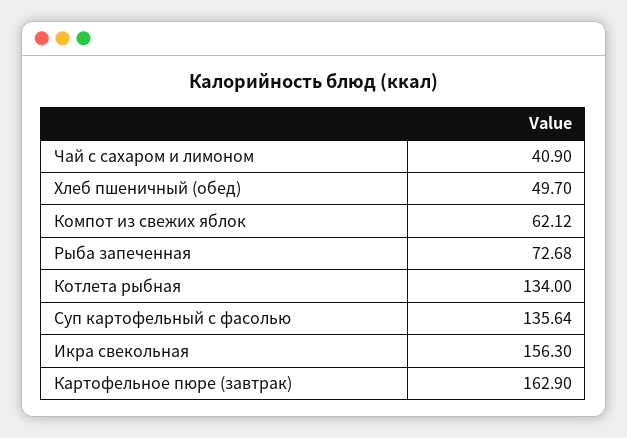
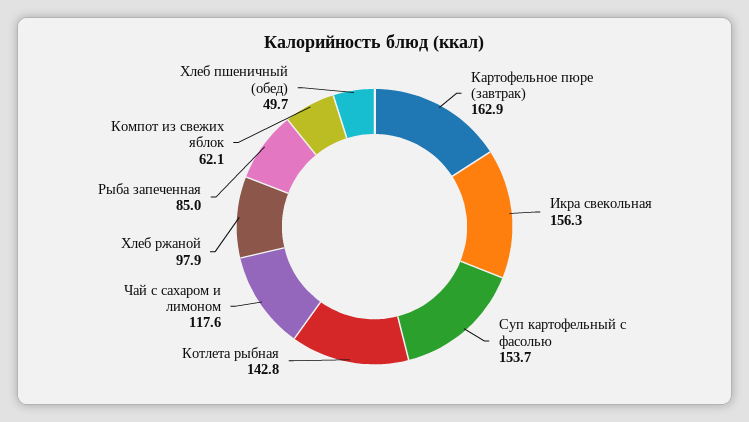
  {
-   "Чай с сахаром и лимоном": 40.9,
+   "Чай с сахаром и лимоном": 117.6,
    "Хлеб пшеничный (обед)": 49.7,
    "Компот из свежих яблок": 62.12,
-   "Рыба запеченная": 72.68,
+   "Рыба запеченная": 85,
-   "Котлета рыбная": 134,
+   "Котлета рыбная": 142.8,
-   "Суп картофельный с фасолью": 135.64,
+   "Суп картофельный с фасолью": 153.7,
    "Икра свекольная": 156.3,
-   "Картофельное пюре (завтрак)": 162.9
+   "Картофельное пюре (завтрак)": 162.9,
+   "Хлеб ржаной": 97.9
  }

